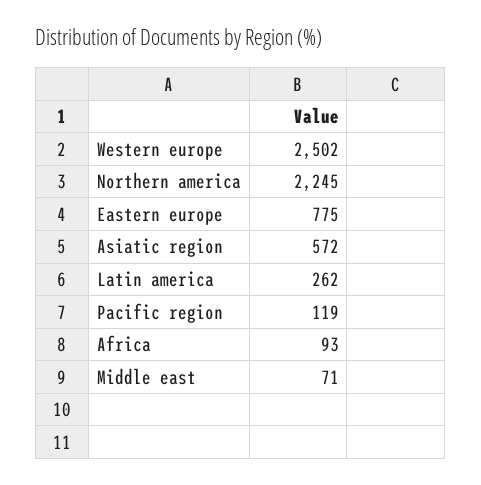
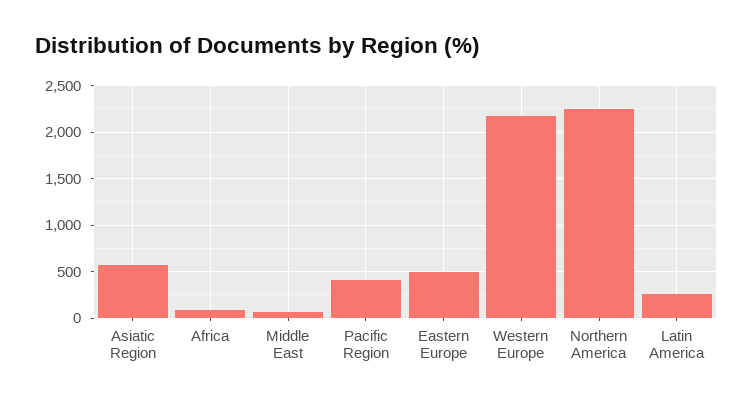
  {
-   "Western europe": 2502,
+   "Western europe": 2200,
    "Northern america": 2245,
-   "Eastern europe": 775,
+   "Eastern europe": 500,
    "Asiatic region": 572,
    "Latin america": 262,
-   "Pacific region": 119,
+   "Pacific region": 400,
    "Africa": 93,
    "Middle east": 71
  }

